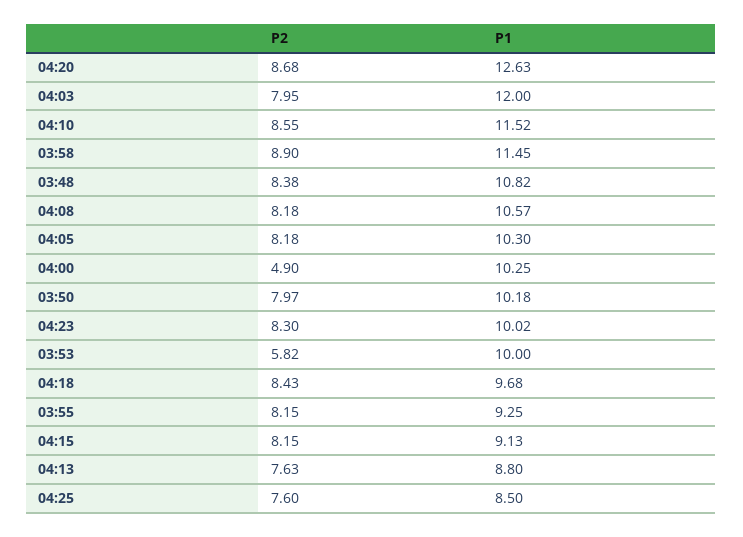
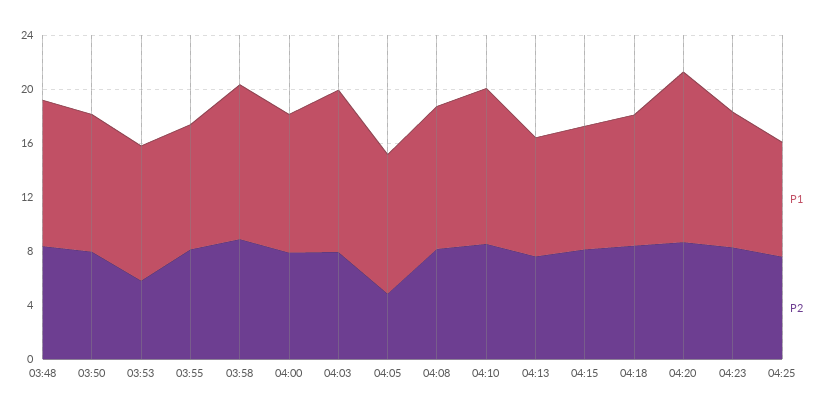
  {
    "P2": {
      "04:20": 8.68,
      "04:03": 7.95,
      "04:10": 8.55,
      "03:58": 8.9,
      "03:48": 8.38,
      "04:08": 8.18,
-     "04:05": 8.18,
+     "04:05": 5,
-     "04:00": 4.9,
+     "04:00": 8,
      "03:50": 7.97,
      "04:23": 8.3,
      "03:53": 5.82,
      "04:18": 8.43,
      "03:55": 8.15,
      "04:15": 8.15,
      "04:13": 7.63,
      "04:25": 7.6
    },
    "P1": {
      "04:20": 12.63,
      "04:03": 12,
      "04:10": 11.52,
      "03:58": 11.45,
      "03:48": 10.82,
      "04:08": 10.57,
      "04:05": 10.3,
      "04:00": 10.25,
      "03:50": 10.18,
      "04:23": 10.02,
      "03:53": 10,
      "04:18": 9.68,
      "03:55": 9.25,
      "04:15": 9.13,
      "04:13": 8.8,
      "04:25": 8.5
    }
  }

